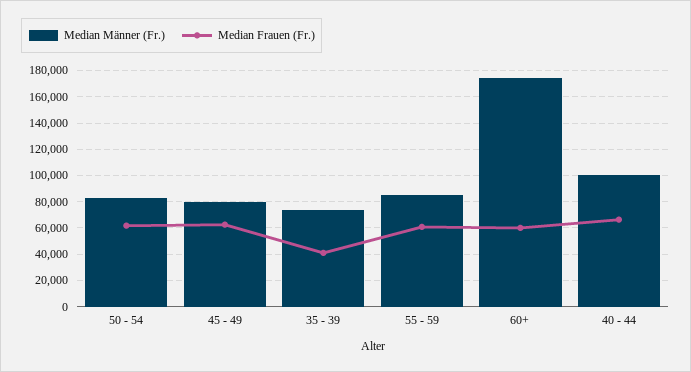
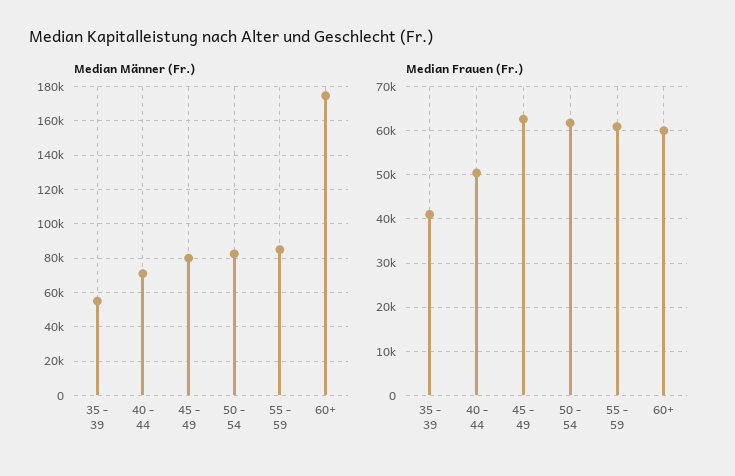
  {
    "Median Männer (Fr.)": {
      "50 - 54": 85000,
      "45 - 49": 80000,
-     "35 - 39": 75000,
+     "35 - 39": 55000,
      "55 - 59": 85000,
      "60+": 175000,
-     "40 - 44": 100000
+     "40 - 44": 70000
    },
    "Median Frauen (Fr.)": {
      "50 - 54": 62000,
      "45 - 49": 62000,
      "35 - 39": 42000,
      "55 - 59": 60000,
      "60+": 60000,
-     "40 - 44": 65000
+     "40 - 44": 50000
    }
  }

